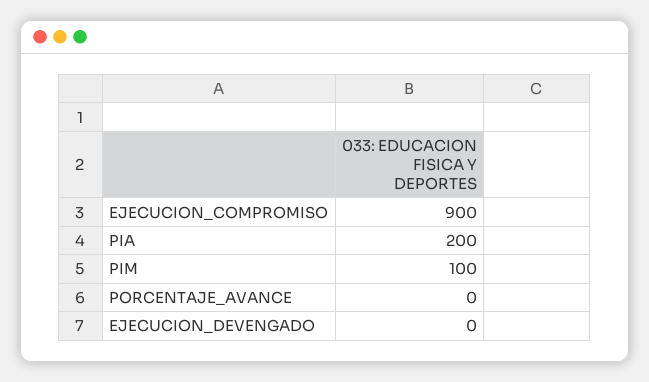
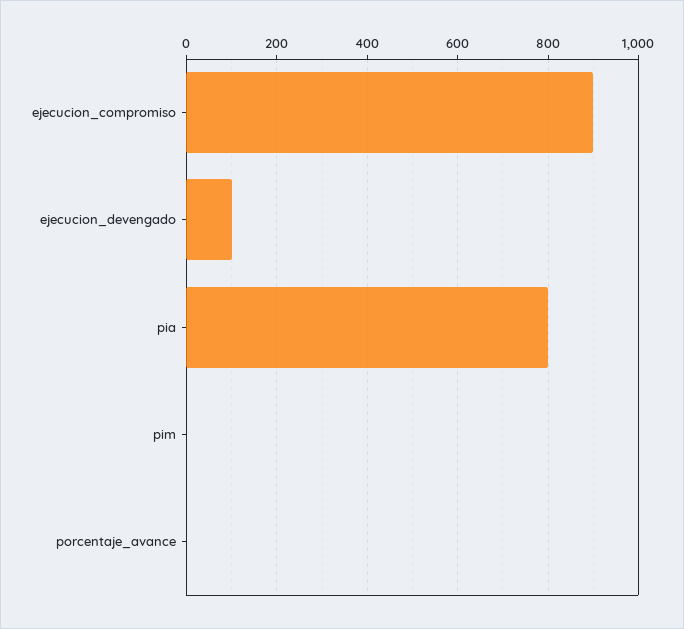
  {
    "EJECUCION_COMPROMISO": 900,
-   "PIA": 200,
+   "PIA": 800,
-   "PIM": 100,
+   "PIM": 0,
    "PORCENTAJE_AVANCE": 0,
-   "EJECUCION_DEVENGADO": 0
+   "EJECUCION_DEVENGADO": 100
  }

